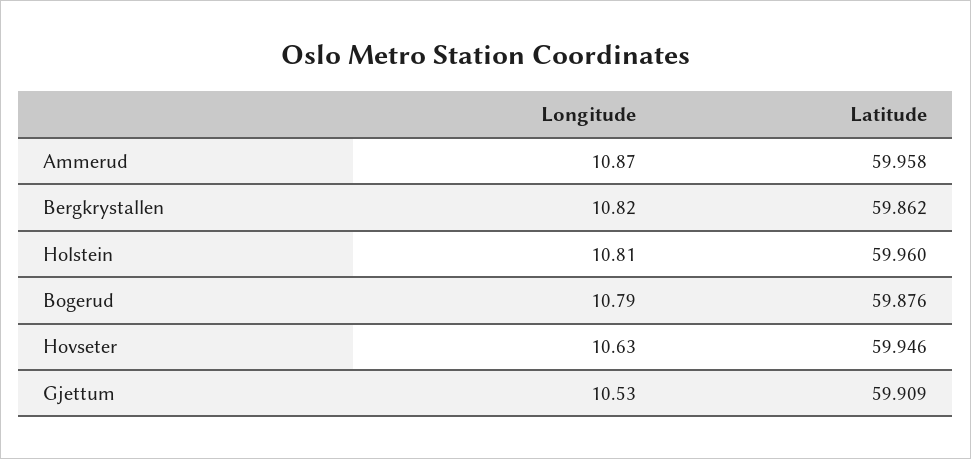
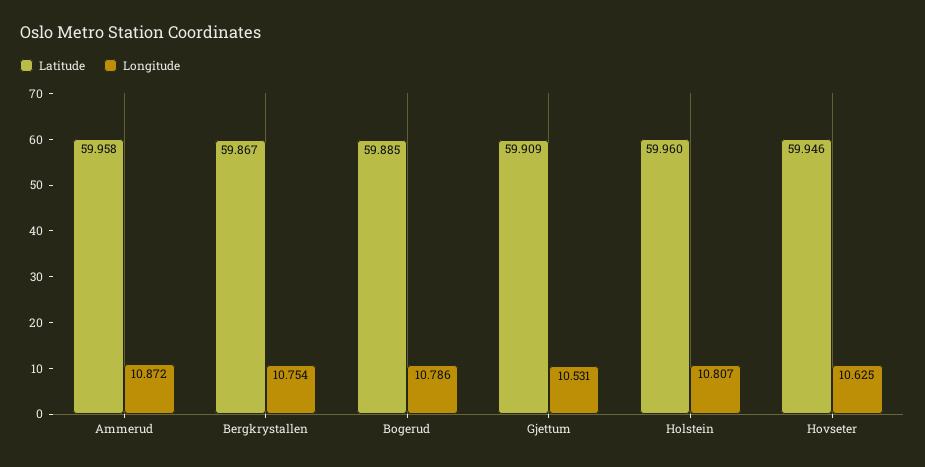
  {
    "Longitude": {
      "Ammerud": 10.872,
-     "Bergkrystallen": 10.82,
+     "Bergkrystallen": 10.754,
      "Holstein": 10.807,
      "Bogerud": 10.786,
      "Hovseter": 10.625,
      "Gjettum": 10.531
    },
    "Latitude": {
      "Ammerud": 59.958,
-     "Bergkrystallen": 59.862,
+     "Bergkrystallen": 59.867,
      "Holstein": 59.96,
-     "Bogerud": 59.876,
+     "Bogerud": 59.885,
      "Hovseter": 59.946,
      "Gjettum": 59.909
    }
  }

